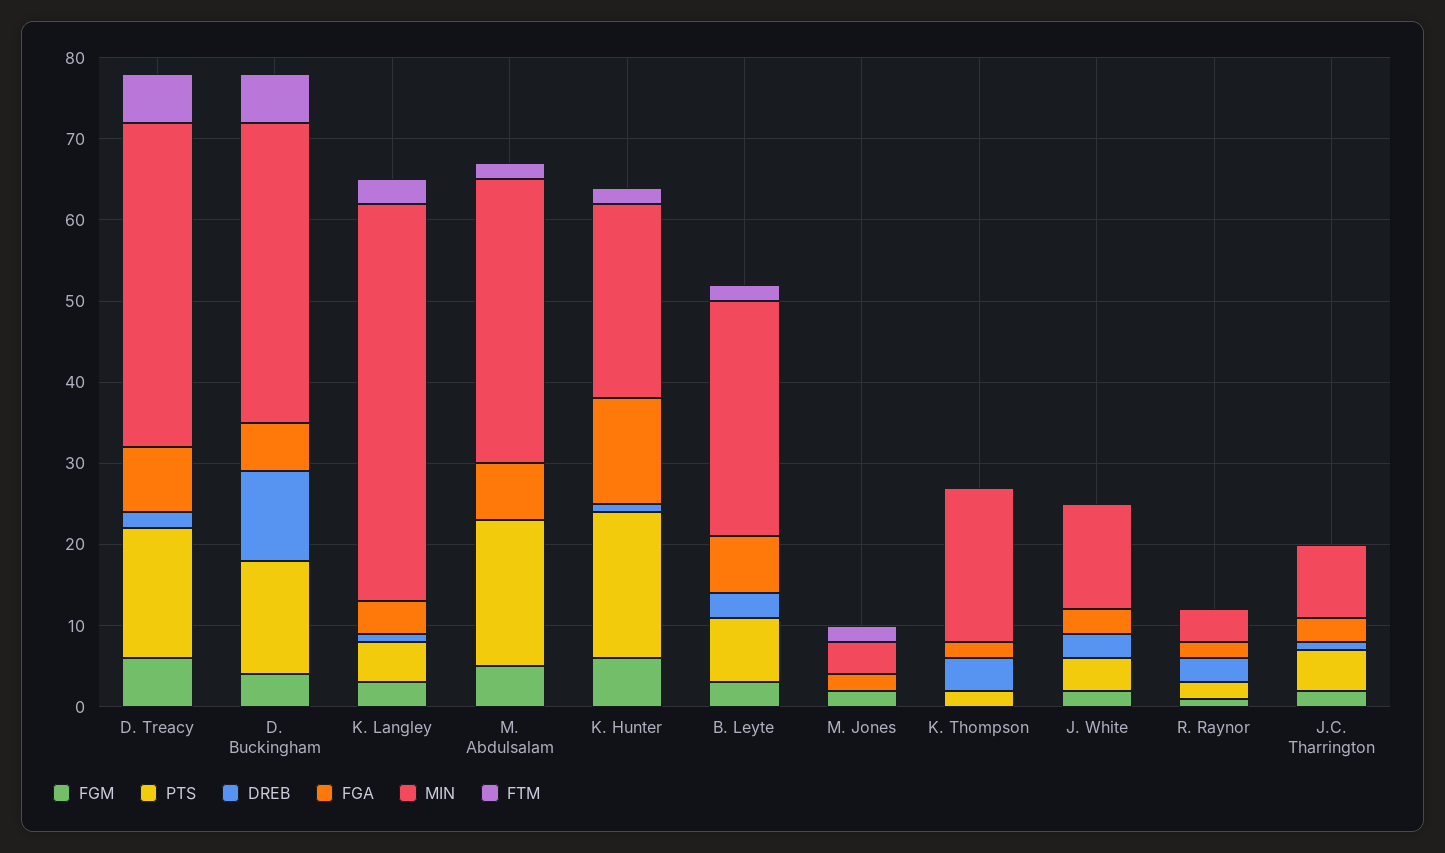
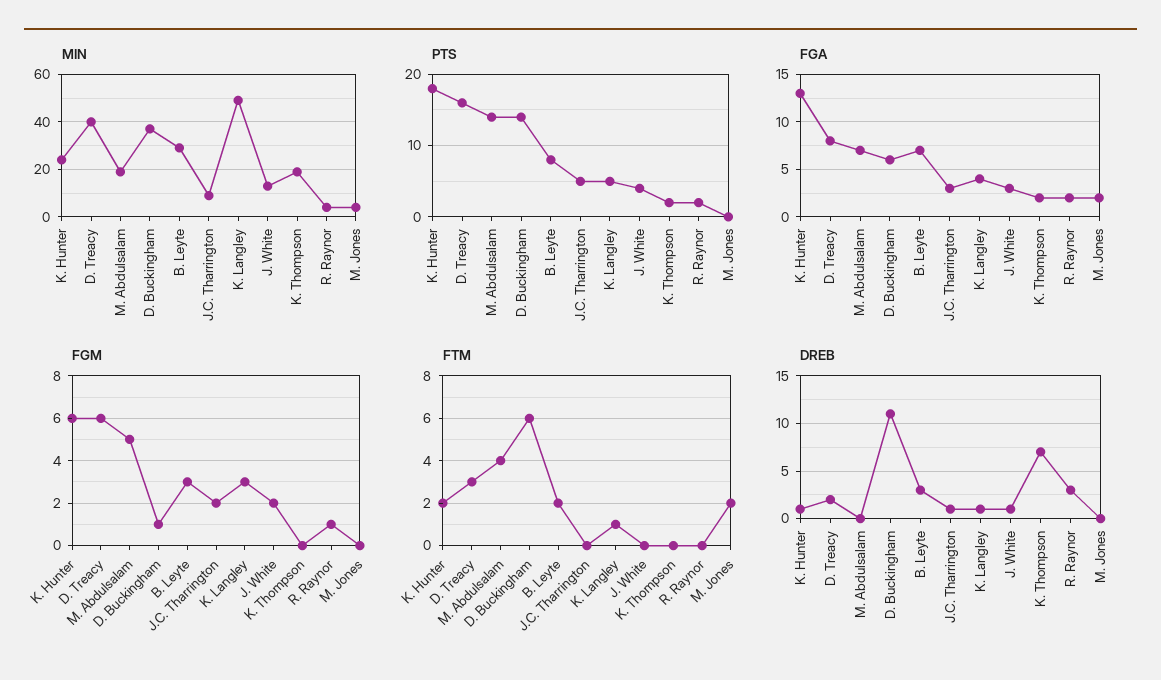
  {
    "FGM": {
      "D. Treacy": 6,
-     "D. Buckingham": 4,
+     "D. Buckingham": 1,
      "K. Langley": 3,
      "M. Abdulsalam": 5,
      "K. Hunter": 6,
      "B. Leyte": 3,
-     "M. Jones": 2,
+     "M. Jones": 0,
      "K. Thompson": 0,
      "J. White": 2,
      "R. Raynor": 1,
      "J.C. Tharrington": 2
    },
    "PTS": {
      "D. Treacy": 16,
      "D. Buckingham": 14,
      "K. Langley": 5,
-     "M. Abdulsalam": 18,
+     "M. Abdulsalam": 14,
      "K. Hunter": 18,
      "B. Leyte": 8,
      "M. Jones": 0,
      "K. Thompson": 2,
      "J. White": 4,
      "R. Raynor": 2,
      "J.C. Tharrington": 5
    },
    "DREB": {
      "D. Treacy": 2,
      "D. Buckingham": 11,
      "K. Langley": 1,
      "M. Abdulsalam": 0,
      "K. Hunter": 1,
      "B. Leyte": 3,
      "M. Jones": 0,
-     "K. Thompson": 4,
+     "K. Thompson": 7,
-     "J. White": 3,
+     "J. White": 1,
      "R. Raynor": 3,
      "J.C. Tharrington": 1
    },
    "FGA": {
      "D. Treacy": 8,
      "D. Buckingham": 6,
      "K. Langley": 4,
      "M. Abdulsalam": 7,
      "K. Hunter": 13,
      "B. Leyte": 7,
      "M. Jones": 2,
      "K. Thompson": 2,
      "J. White": 3,
      "R. Raynor": 2,
      "J.C. Tharrington": 3
    },
    "MIN": {
      "D. Treacy": 40,
      "D. Buckingham": 37,
      "K. Langley": 49,
-     "M. Abdulsalam": 35,
+     "M. Abdulsalam": 20,
      "K. Hunter": 24,
      "B. Leyte": 29,
      "M. Jones": 4,
      "K. Thompson": 19,
      "J. White": 13,
      "R. Raynor": 4,
      "J.C. Tharrington": 9
    },
    "FTM": {
-     "D. Treacy": 6,
+     "D. Treacy": 3,
      "D. Buckingham": 6,
-     "K. Langley": 3,
+     "K. Langley": 1,
-     "M. Abdulsalam": 2,
+     "M. Abdulsalam": 4,
      "K. Hunter": 2,
      "B. Leyte": 2,
      "M. Jones": 2,
      "K. Thompson": 0,
      "J. White": 0,
      "R. Raynor": 0,
      "J.C. Tharrington": 0
    }
  }

